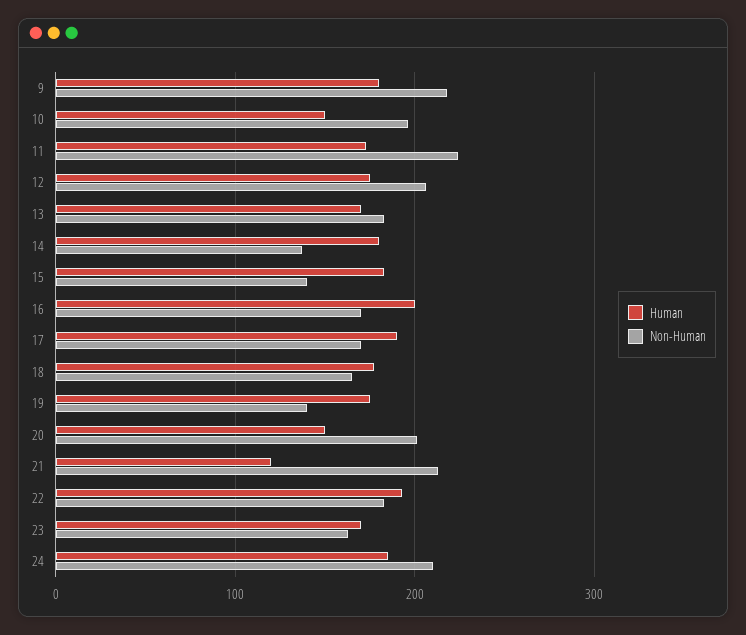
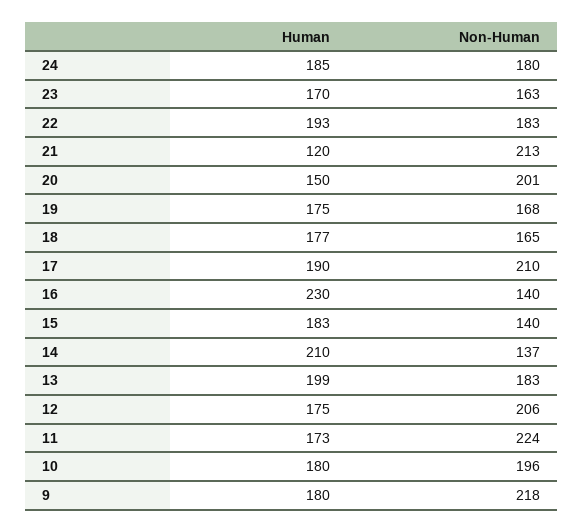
  {
    "Human": {
      "9": 180,
-     "10": 150,
+     "10": 180,
      "11": 173,
      "12": 175,
-     "13": 170,
+     "13": 199,
-     "14": 180,
+     "14": 210,
      "15": 183,
-     "16": 200,
+     "16": 230,
      "17": 190,
      "18": 177,
      "19": 175,
      "20": 150,
      "21": 120,
      "22": 193,
      "23": 170,
      "24": 185
    },
    "Non-Human": {
      "9": 218,
      "10": 196,
      "11": 224,
      "12": 206,
      "13": 183,
      "14": 137,
      "15": 140,
-     "16": 170,
+     "16": 140,
-     "17": 170,
+     "17": 210,
      "18": 165,
-     "19": 140,
+     "19": 168,
      "20": 201,
      "21": 213,
      "22": 183,
      "23": 163,
-     "24": 210
+     "24": 180
    }
  }

